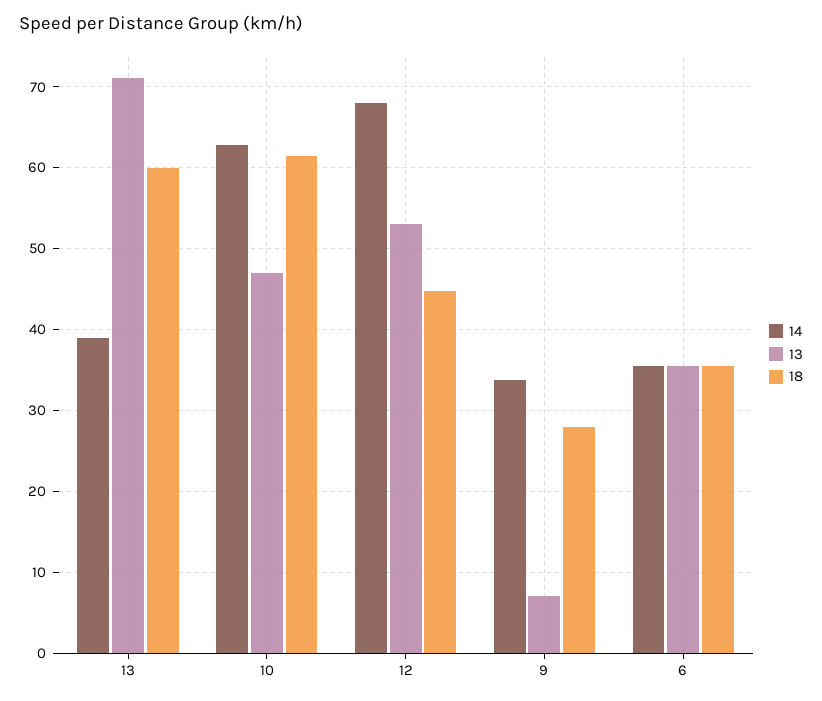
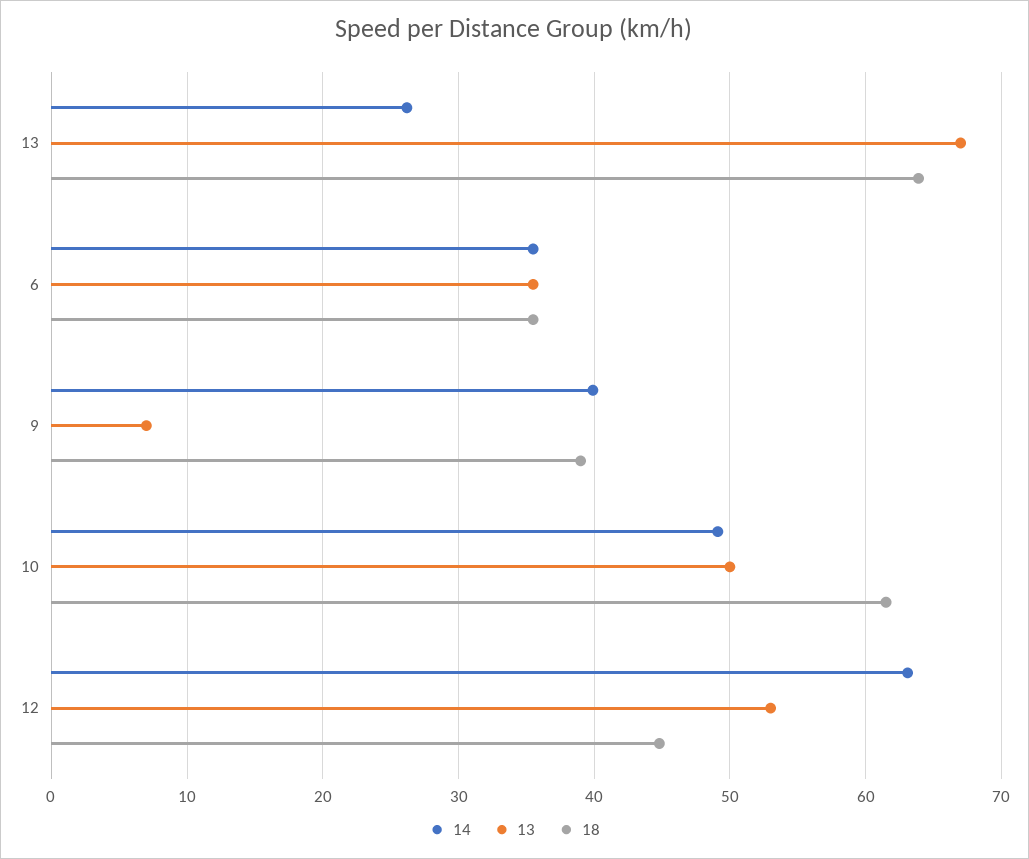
  {
    "14": {
-     "13": 39,
+     "13": 26,
-     "10": 63,
+     "10": 49,
-     "12": 68,
+     "12": 63,
-     "9": 34,
+     "9": 40,
      "6": 36
    },
    "13": {
-     "13": 71,
+     "13": 67,
-     "10": 47,
+     "10": 50,
      "12": 53,
      "9": 7,
      "6": 36
    },
    "18": {
-     "13": 60,
+     "13": 64,
      "10": 62,
      "12": 45,
-     "9": 28,
+     "9": 39,
      "6": 36
    }
  }

